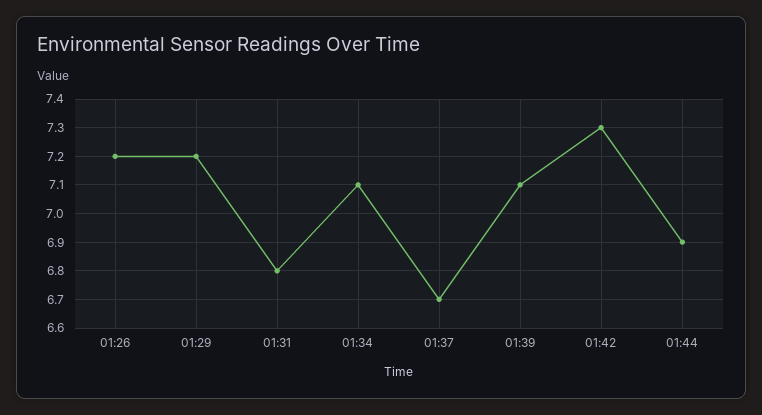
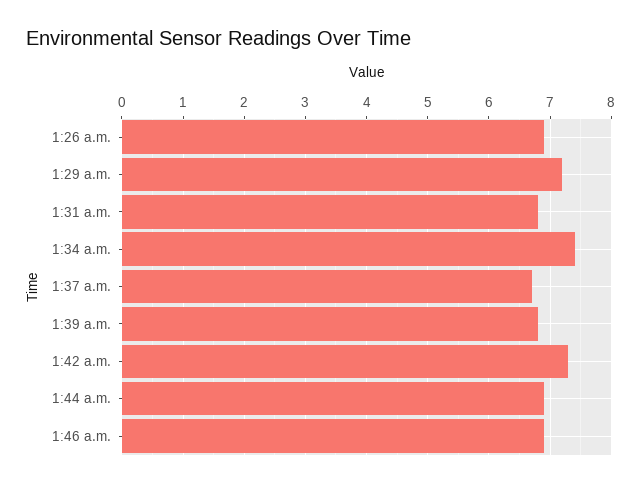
  {
-   "01:26": 7.2,
+   "01:26": 6.9,
    "01:29": 7.2,
    "01:31": 6.8,
-   "01:34": 7.1,
+   "01:34": 7.4,
    "01:37": 6.7,
-   "01:39": 7.1,
+   "01:39": 6.8,
    "01:42": 7.3,
-   "01:44": 6.9
+   "01:44": 6.9,
+   "1:46 a.m.": 6.9
  }

